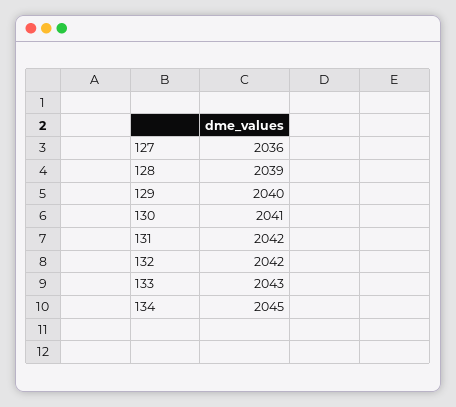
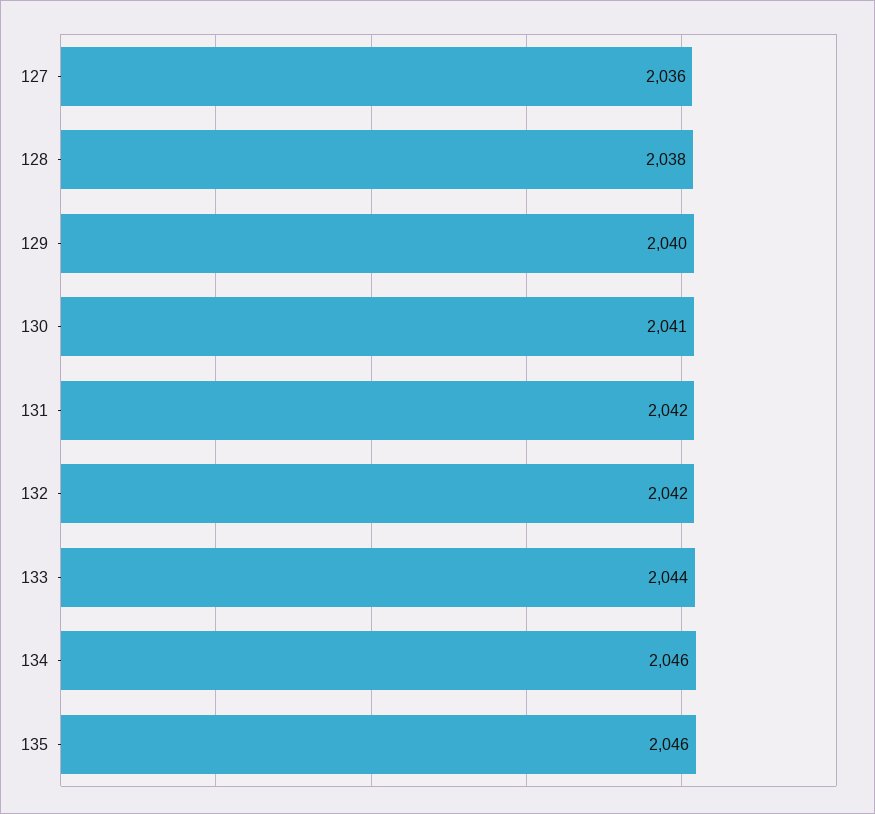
  {
    "127": 2036,
-   "128": 2039,
+   "128": 2038,
    "129": 2040,
    "130": 2041,
    "131": 2042,
    "132": 2042,
-   "133": 2043,
+   "133": 2044,
-   "134": 2045
+   "134": 2046,
+   "135": 2046
  }

